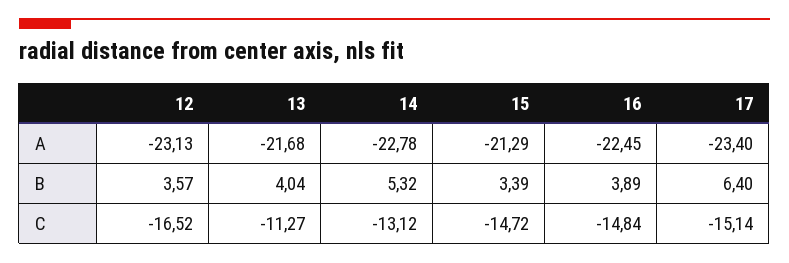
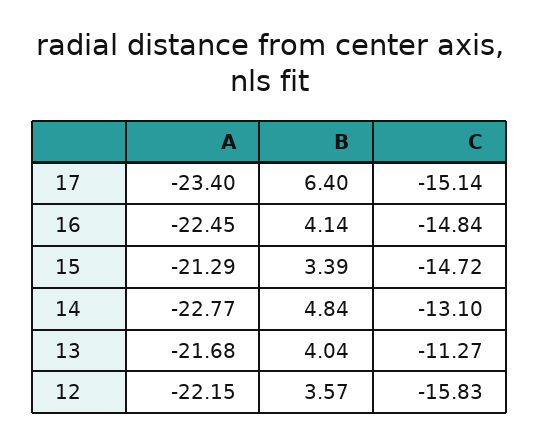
  {
    "12": {
-     "A": -23.13,
+     "A": -22.15,
      "B": 3.57,
-     "C": -16.52
+     "C": -15.83
    },
    "13": {
      "A": -21.68,
      "B": 4.04,
      "C": -11.27
    },
    "14": {
-     "A": -22.78,
+     "A": -22.77,
-     "B": 5.32,
+     "B": 4.84,
-     "C": -13.12
+     "C": -13.1
    },
    "15": {
      "A": -21.29,
      "B": 3.39,
      "C": -14.72
    },
    "16": {
      "A": -22.45,
-     "B": 3.89,
+     "B": 4.14,
      "C": -14.84
    },
    "17": {
      "A": -23.4,
      "B": 6.4,
      "C": -15.14
    }
  }

